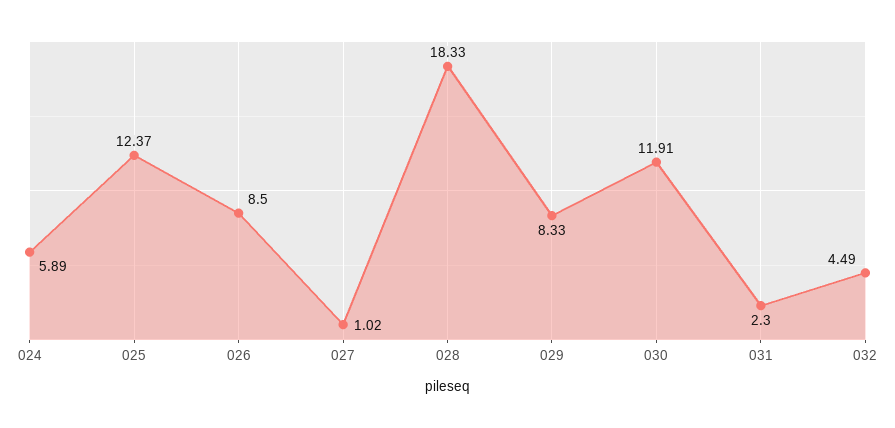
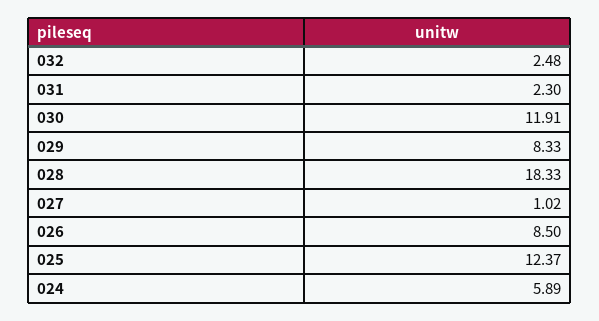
  {
    "024": 5.89,
    "025": 12.37,
    "026": 8.5,
    "027": 1.02,
    "028": 18.33,
    "029": 8.33,
    "030": 11.91,
    "031": 2.3,
-   "032": 4.49
+   "032": 2.48
  }

